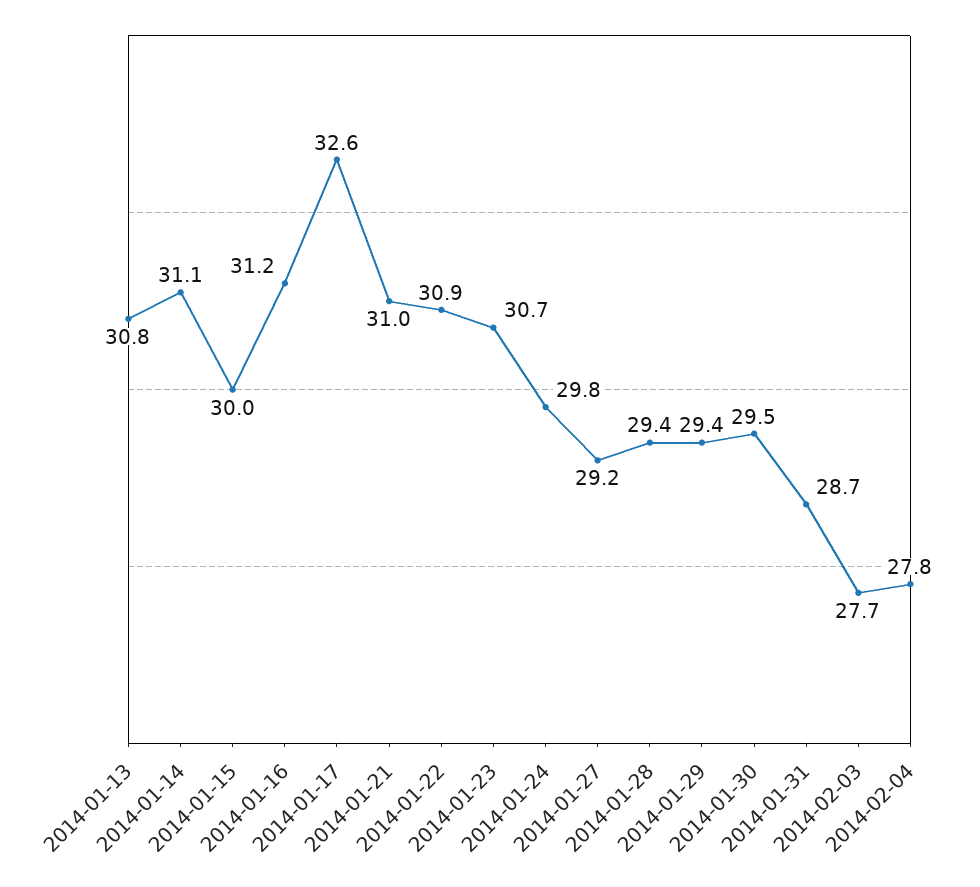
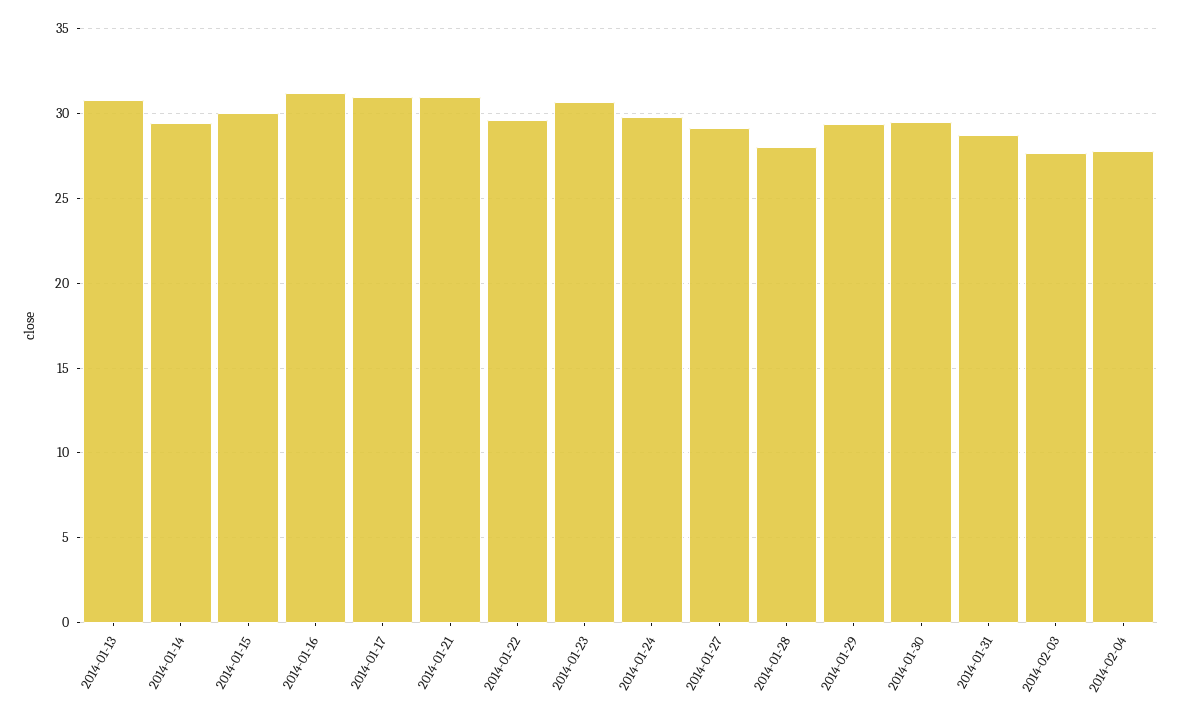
  {
    "2014-01-13": 30.8,
-   "2014-01-14": 31.1,
+   "2014-01-14": 29.5,
    "2014-01-15": 30,
    "2014-01-16": 31.2,
-   "2014-01-17": 32.6,
+   "2014-01-17": 31,
    "2014-01-21": 31,
-   "2014-01-22": 30.9,
+   "2014-01-22": 29.5,
    "2014-01-23": 30.7,
    "2014-01-24": 29.8,
    "2014-01-27": 29.2,
-   "2014-01-28": 29.4,
+   "2014-01-28": 28,
    "2014-01-29": 29.4,
    "2014-01-30": 29.5,
    "2014-01-31": 28.7,
    "2014-02-03": 27.7,
    "2014-02-04": 27.8
  }

